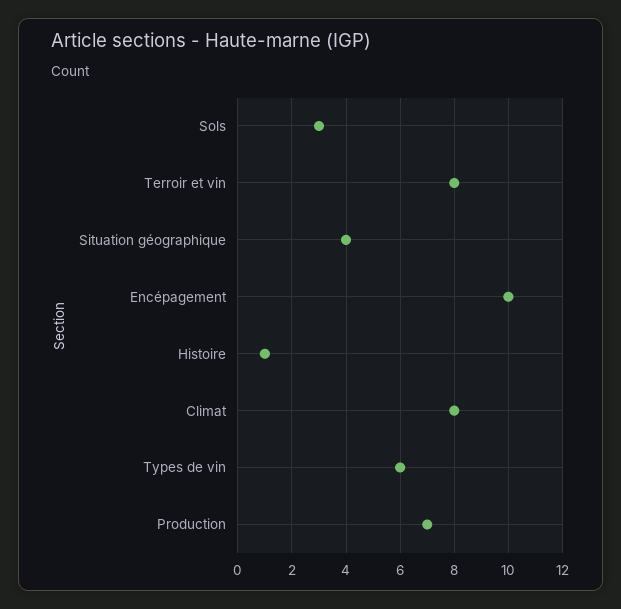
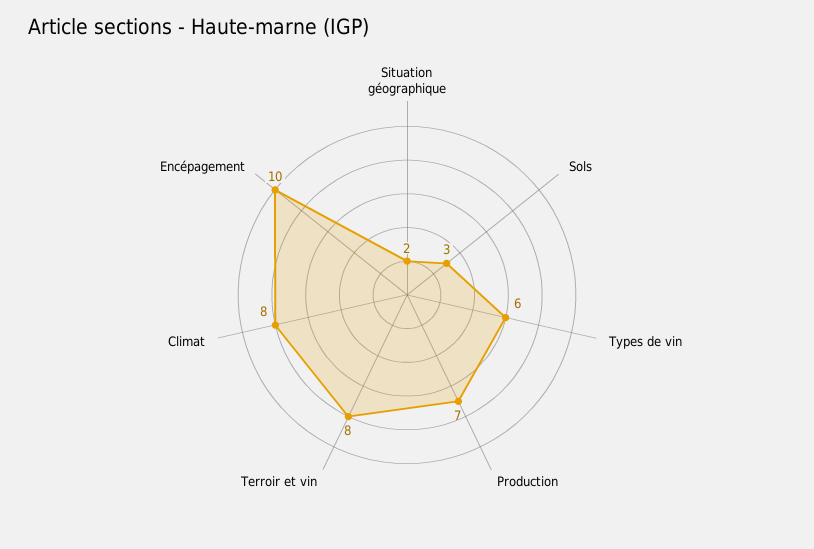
  {
    "Sols": 3,
    "Terroir et vin": 8,
-   "Situation géographique": 4,
+   "Situation géographique": 2,
    "Encépagement": 10,
-   "Histoire": 1,
    "Climat": 8,
    "Types de vin": 6,
    "Production": 7
  }

